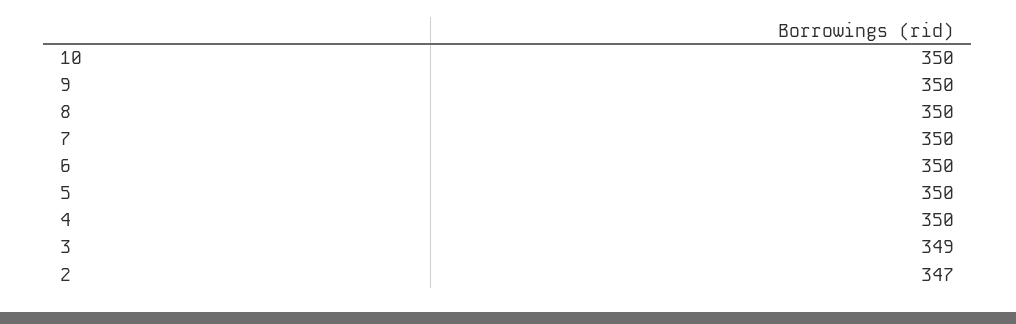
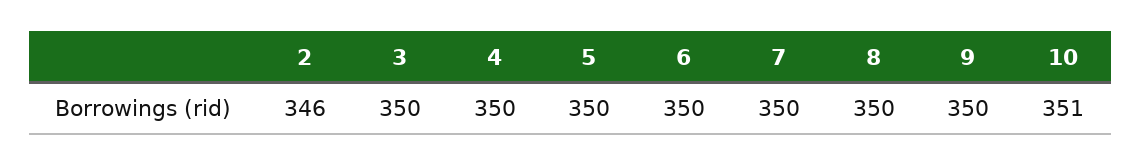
  {
-   "10": 350,
+   "10": 351,
    "9": 350,
    "8": 350,
    "7": 350,
    "6": 350,
    "5": 350,
    "4": 350,
-   "3": 349,
+   "3": 350,
-   "2": 347
+   "2": 346
  }

